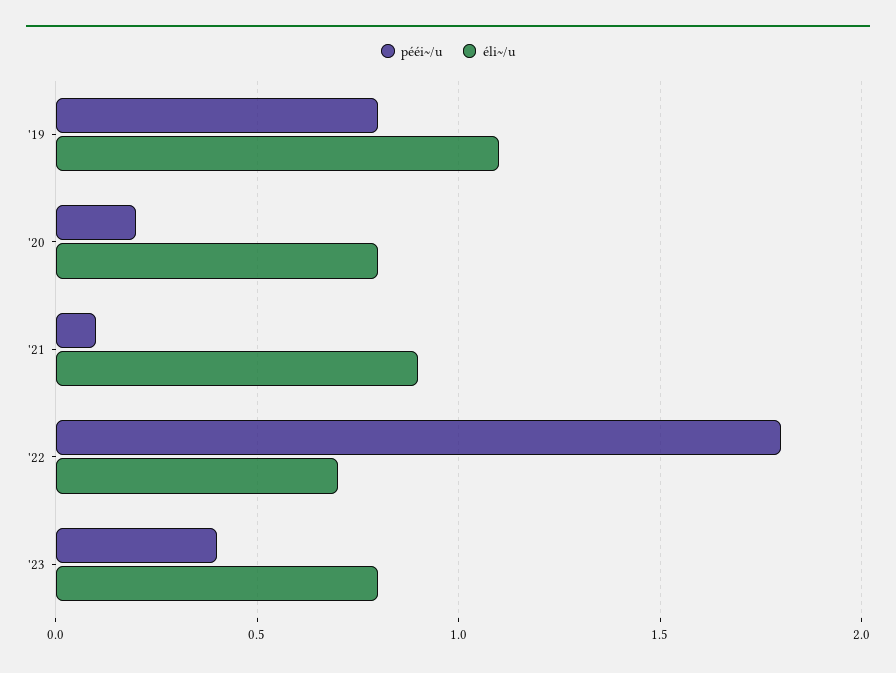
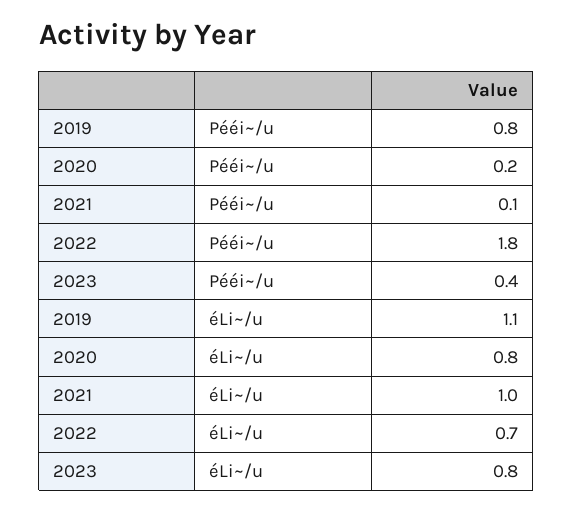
  {
    "pééi~/u": {
      "'19": 0.8,
      "'20": 0.2,
      "'21": 0.1,
      "'22": 1.8,
      "'23": 0.4
    },
    "éli~/u": {
      "'19": 1.1,
      "'20": 0.8,
-     "'21": 0.9,
+     "'21": 1,
      "'22": 0.7,
      "'23": 0.8
    }
  }

